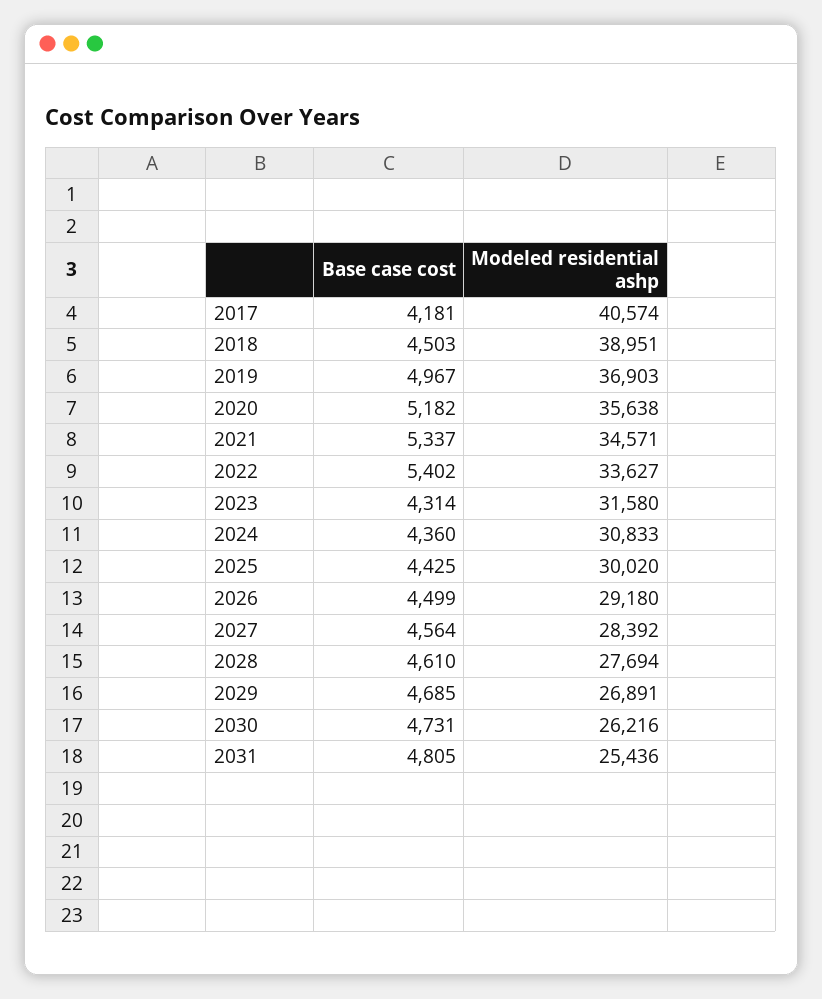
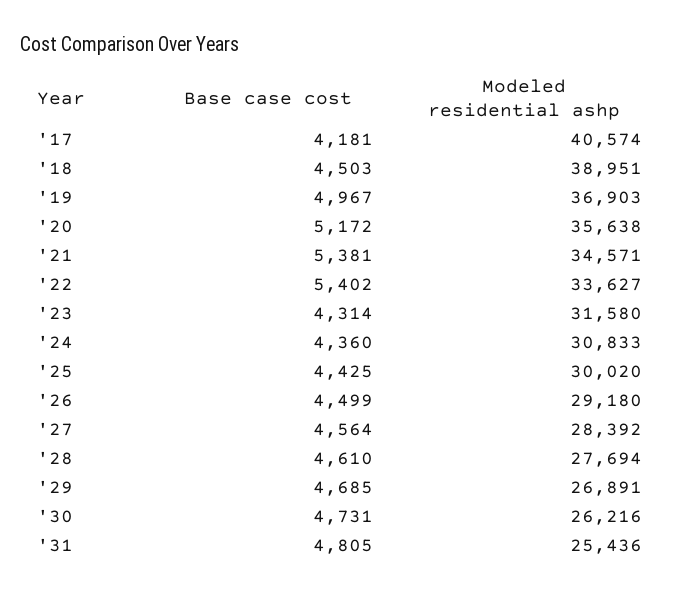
  {
    "Base case cost": {
      "2017": 4181,
      "2018": 4503,
      "2019": 4967,
-     "2020": 5182,
+     "2020": 5172,
-     "2021": 5337,
+     "2021": 5381,
      "2022": 5402,
      "2023": 4314,
      "2024": 4360,
      "2025": 4425,
      "2026": 4499,
      "2027": 4564,
      "2028": 4610,
      "2029": 4685,
      "2030": 4731,
      "2031": 4805
    },
    "Modeled residential ashp": {
      "2017": 40574,
      "2018": 38951,
      "2019": 36903,
      "2020": 35638,
      "2021": 34571,
      "2022": 33627,
      "2023": 31580,
      "2024": 30833,
      "2025": 30020,
      "2026": 29180,
      "2027": 28392,
      "2028": 27694,
      "2029": 26891,
      "2030": 26216,
      "2031": 25436
    }
  }

